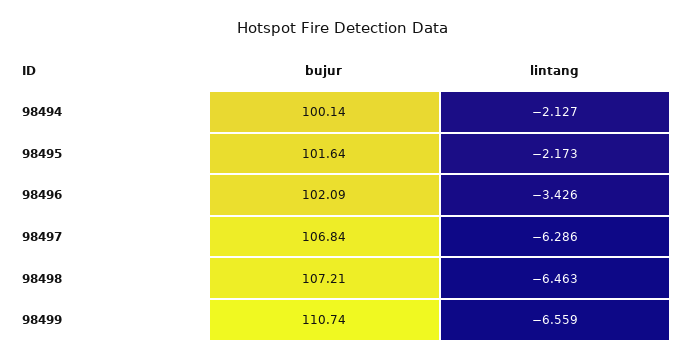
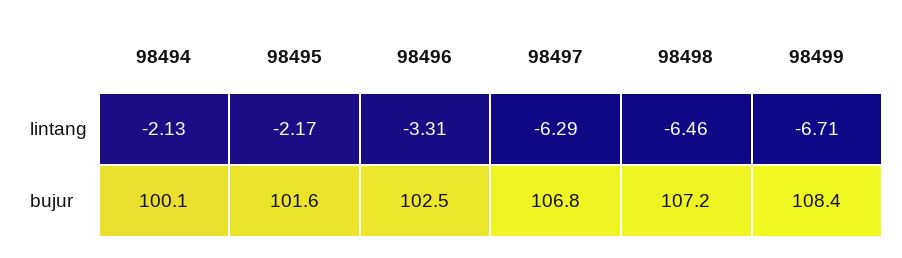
  {
    "bujur": {
      "98494": 100.14,
      "98495": 101.64,
-     "98496": 102.09,
+     "98496": 102.5,
      "98497": 106.84,
      "98498": 107.21,
-     "98499": 110.74
+     "98499": 108.4
    },
    "lintang": {
      "98494": -2.127,
      "98495": -2.173,
-     "98496": -3.426,
+     "98496": -3.31,
      "98497": -6.286,
      "98498": -6.463,
-     "98499": -6.559
+     "98499": -6.71
    }
  }

